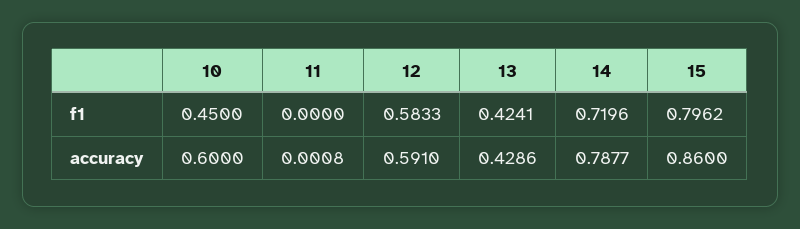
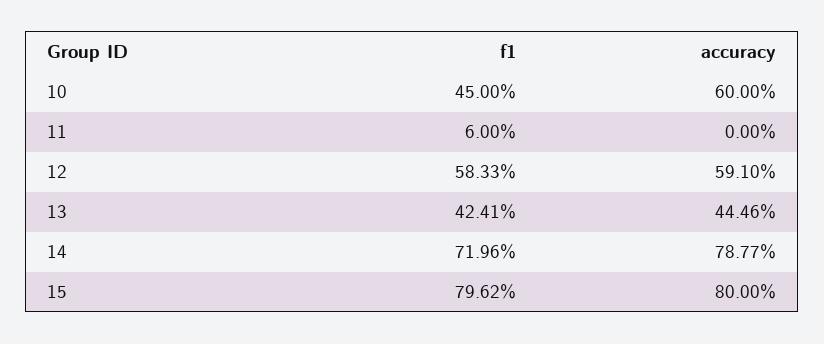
  {
    "10": {
      "f1": 0.45,
      "accuracy": 0.6
    },
    "11": {
-     "f1": 0,
+     "f1": 0.06,
-     "accuracy": 0.0008
+     "accuracy": 0
    },
    "12": {
      "f1": 0.5833,
      "accuracy": 0.591
    },
    "13": {
      "f1": 0.4241,
-     "accuracy": 0.4286
+     "accuracy": 0.4446
    },
    "14": {
      "f1": 0.7196,
      "accuracy": 0.7877
    },
    "15": {
      "f1": 0.7962,
-     "accuracy": 0.86
+     "accuracy": 0.8
    }
  }

